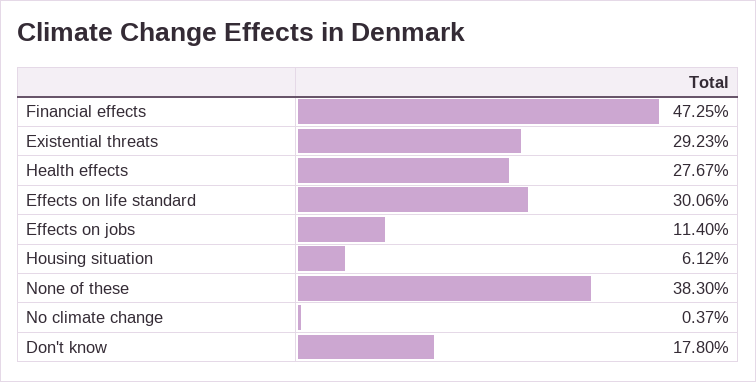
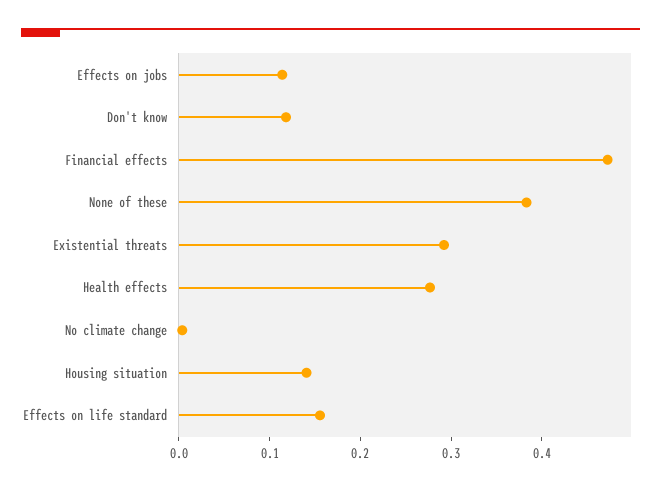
  {
    "Financial effects": 0.4725,
    "Existential threats": 0.2923,
    "Health effects": 0.2767,
-   "Effects on life standard": 0.3006,
+   "Effects on life standard": 0.16,
    "Effects on jobs": 0.114,
-   "Housing situation": 0.0612,
+   "Housing situation": 0.14,
    "None of these": 0.383,
    "No climate change": 0.0037,
-   "Don't know": 0.178
+   "Don't know": 0.12
  }

